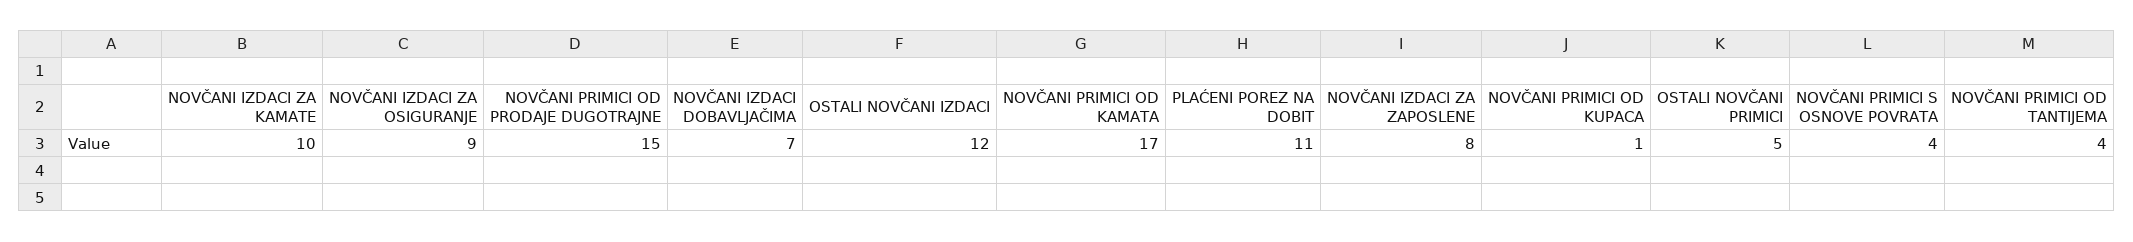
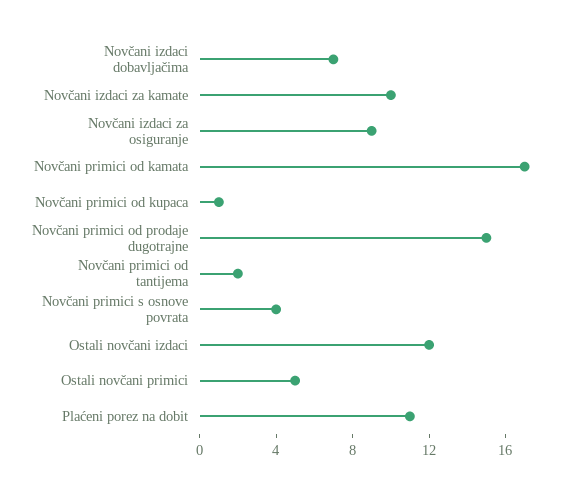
  {
    "NOVČANI IZDACI ZA KAMATE": 10,
    "NOVČANI IZDACI ZA OSIGURANJE": 9,
    "NOVČANI PRIMICI OD PRODAJE DUGOTRAJNE": 15,
    "NOVČANI IZDACI DOBAVLJAČIMA": 7,
    "OSTALI NOVČANI IZDACI": 12,
    "NOVČANI PRIMICI OD KAMATA": 17,
    "PLAĆENI POREZ NA DOBIT": 11,
-   "NOVČANI IZDACI ZA ZAPOSLENE": 8,
    "NOVČANI PRIMICI OD KUPACA": 1,
    "OSTALI NOVČANI PRIMICI": 5,
    "NOVČANI PRIMICI S OSNOVE POVRATA": 4,
-   "NOVČANI PRIMICI OD TANTIJEMA": 4
+   "NOVČANI PRIMICI OD TANTIJEMA": 2
  }

